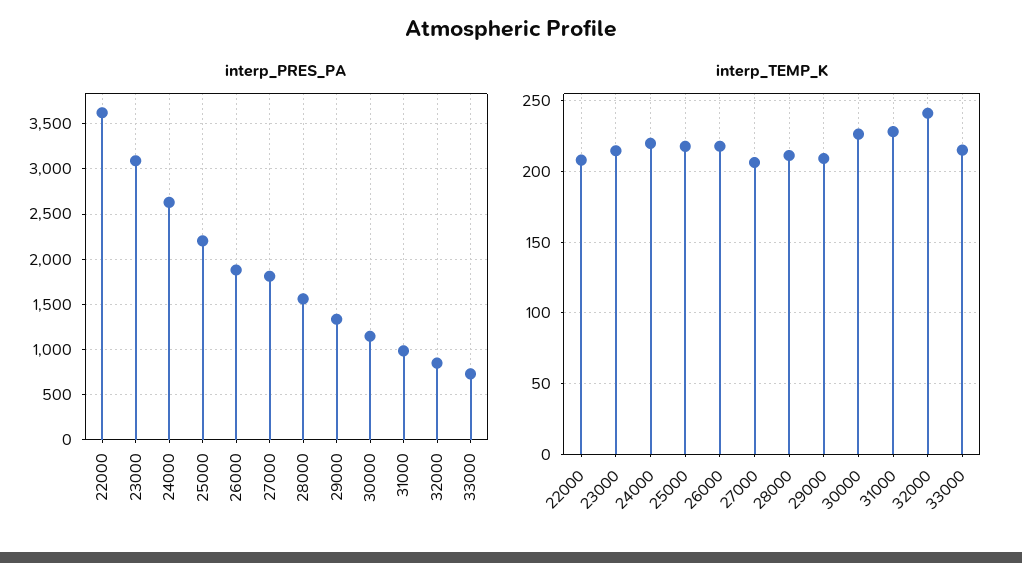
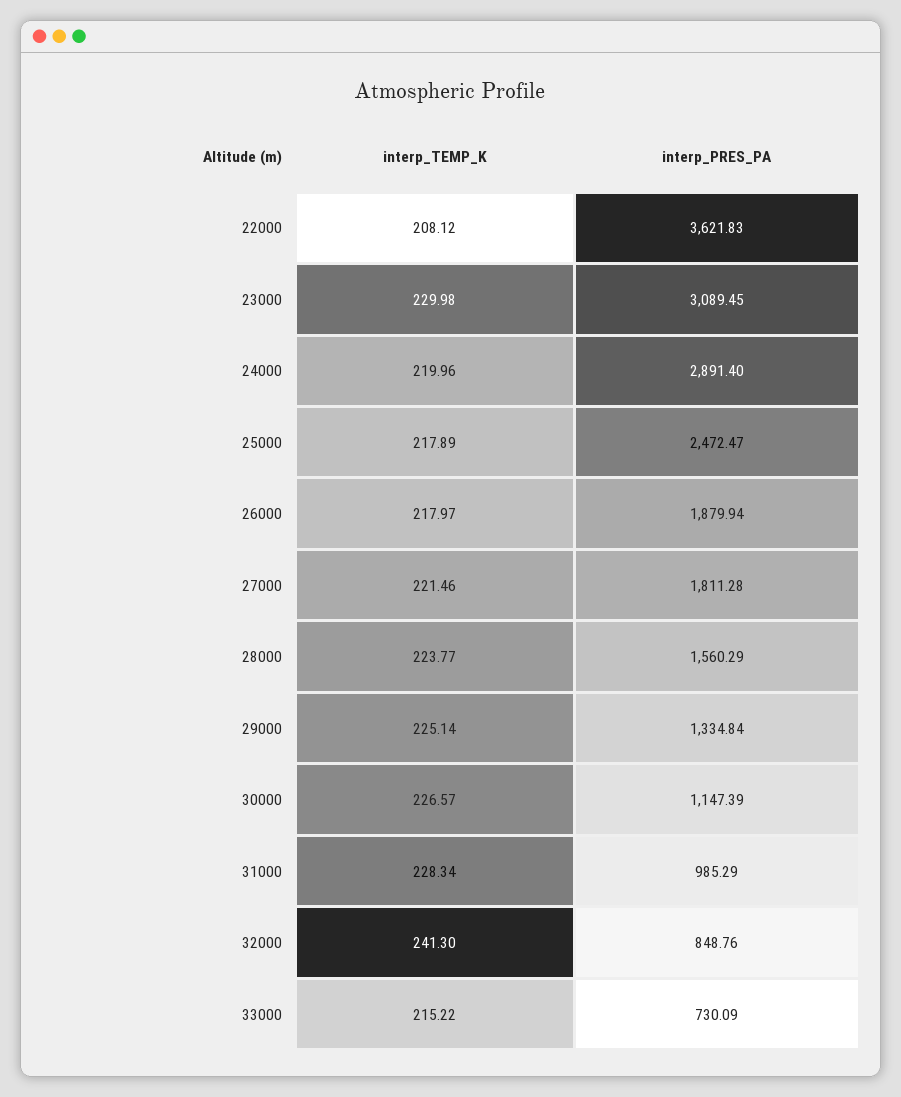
  {
    "interp_PRES_PA": {
      "22000": 3621.83,
      "23000": 3089.45,
-     "24000": 2600,
+     "24000": 2891.4,
-     "25000": 2200,
+     "25000": 2472.47,
      "26000": 1879.94,
      "27000": 1811.28,
      "28000": 1560.29,
      "29000": 1334.84,
      "30000": 1147.39,
      "31000": 985.29,
      "32000": 848.76,
      "33000": 730.09
    },
    "interp_TEMP_K": {
      "22000": 208.12,
-     "23000": 215,
+     "23000": 229.98,
      "24000": 219.96,
      "25000": 217.89,
      "26000": 217.97,
-     "27000": 205,
+     "27000": 221.46,
-     "28000": 210,
+     "28000": 223.77,
-     "29000": 210,
+     "29000": 225.14,
      "30000": 226.57,
      "31000": 228.34,
      "32000": 241.3,
      "33000": 215.22
    }
  }

